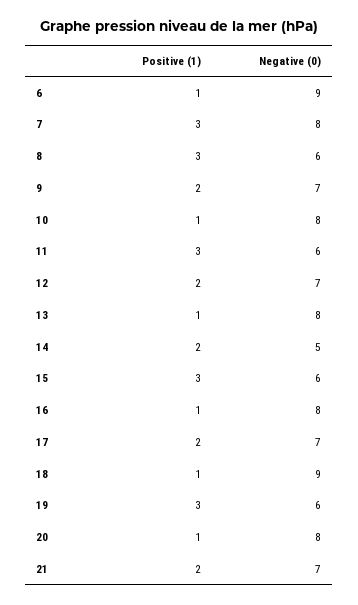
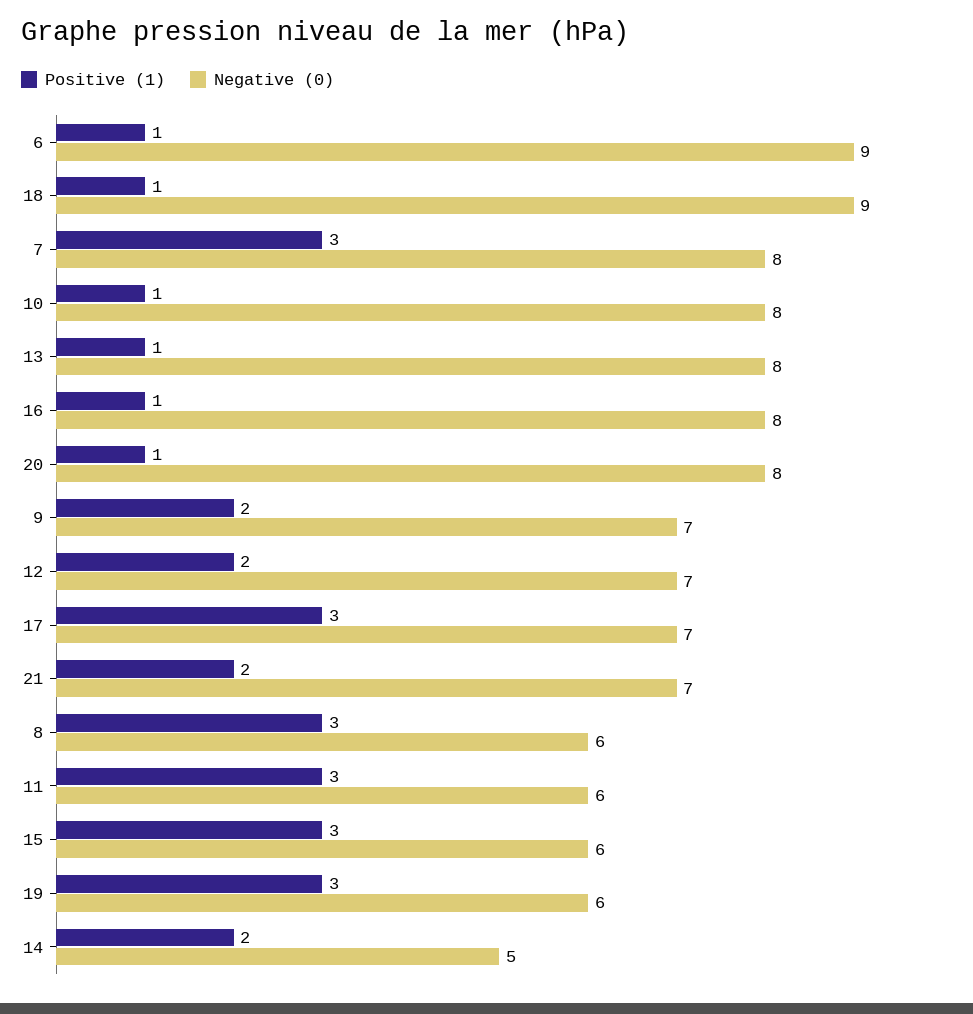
  {
    "Positive (1)": {
      "6": 1,
      "7": 3,
      "8": 3,
      "9": 2,
      "10": 1,
      "11": 3,
      "12": 2,
      "13": 1,
      "14": 2,
      "15": 3,
      "16": 1,
-     "17": 2,
+     "17": 3,
      "18": 1,
      "19": 3,
      "20": 1,
      "21": 2
    },
    "Negative (0)": {
      "6": 9,
      "7": 8,
      "8": 6,
      "9": 7,
      "10": 8,
      "11": 6,
      "12": 7,
      "13": 8,
      "14": 5,
      "15": 6,
      "16": 8,
      "17": 7,
      "18": 9,
      "19": 6,
      "20": 8,
      "21": 7
    }
  }

